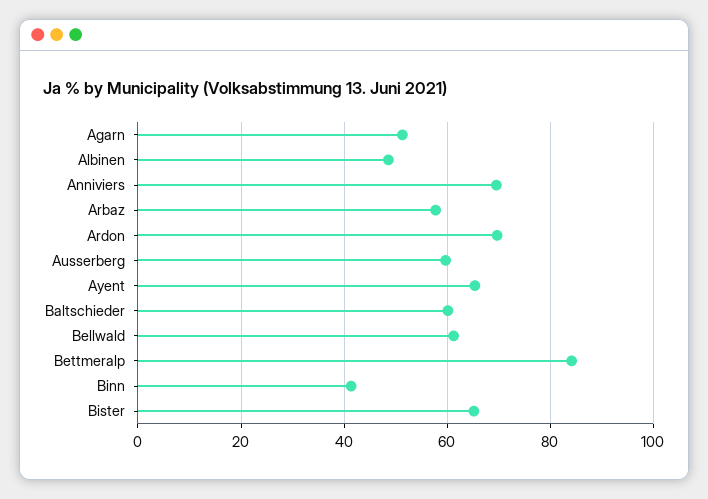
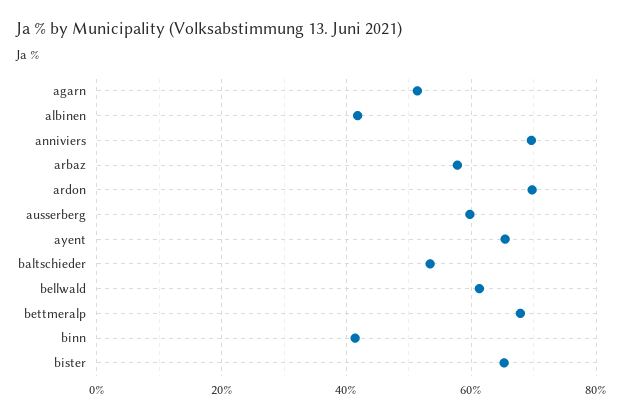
  {
    "Agarn": 52,
-   "Albinen": 48,
+   "Albinen": 42,
    "Anniviers": 70,
    "Arbaz": 58,
    "Ardon": 70,
    "Ausserberg": 60,
    "Ayent": 66,
-   "Baltschieder": 60,
+   "Baltschieder": 54,
    "Bellwald": 62,
-   "Bettmeralp": 84,
+   "Bettmeralp": 68,
    "Binn": 42,
    "Bister": 66
  }

